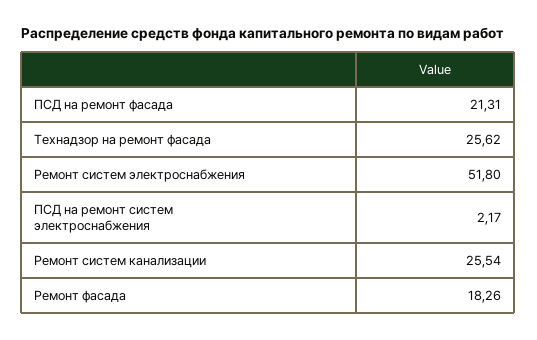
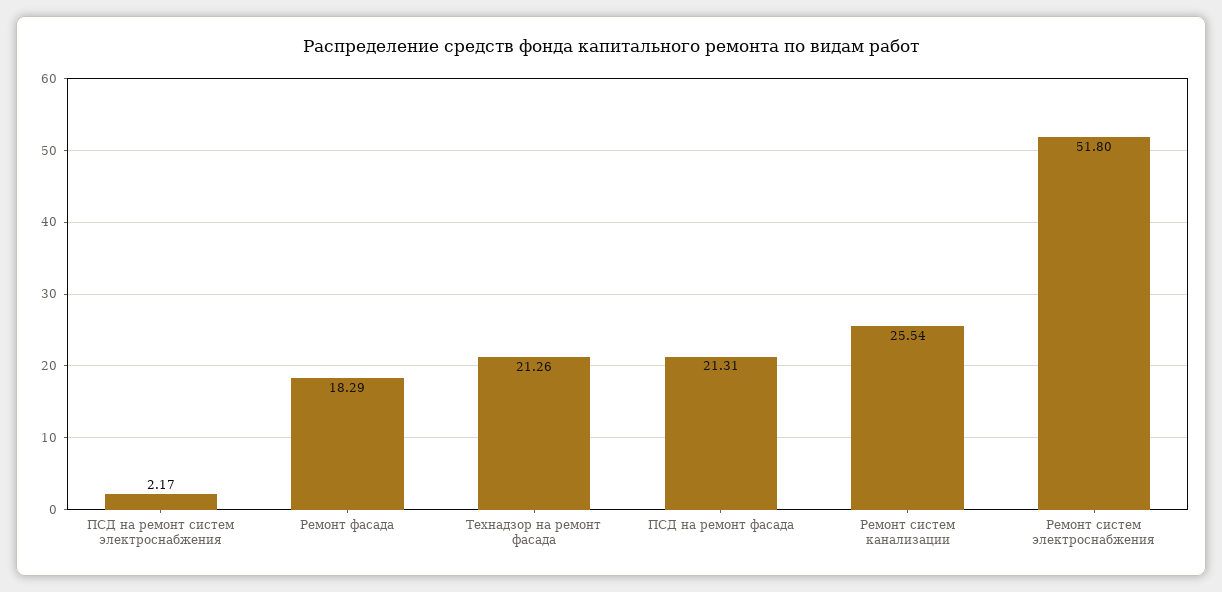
  {
    "ПСД на ремонт фасада": 21.31,
-   "Технадзор на ремонт фасада": 25.62,
+   "Технадзор на ремонт фасада": 21.26,
    "Ремонт систем электроснабжения": 51.8,
    "ПСД на ремонт систем электроснабжения": 2.17,
    "Ремонт систем канализации": 25.54,
-   "Ремонт фасада": 18.26
+   "Ремонт фасада": 18.29
  }

